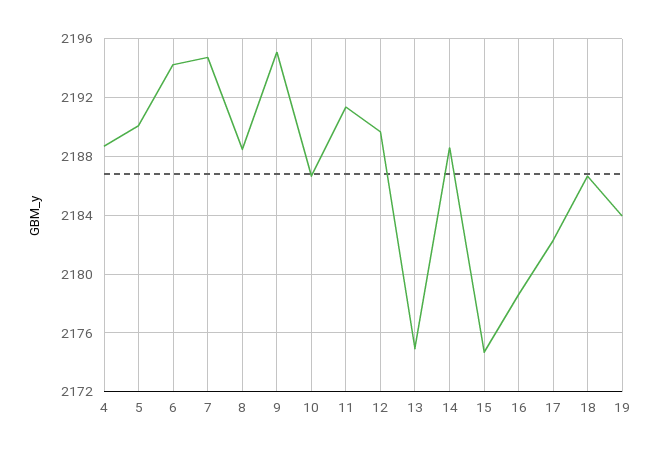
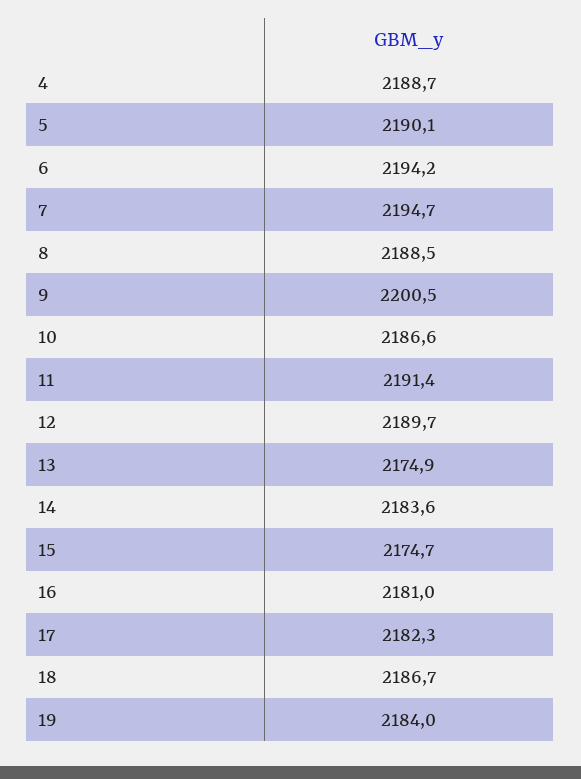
  {
    "4": 2188.7,
    "5": 2190.1,
    "6": 2194.2,
    "7": 2194.7,
    "8": 2188.5,
-   "9": 2195,
+   "9": 2200.5,
    "10": 2186.6,
    "11": 2191.4,
    "12": 2189.7,
    "13": 2174.9,
-   "14": 2188.5,
+   "14": 2183.6,
    "15": 2174.7,
-   "16": 2178.5,
+   "16": 2181,
    "17": 2182.3,
    "18": 2186.7,
    "19": 2184
  }

